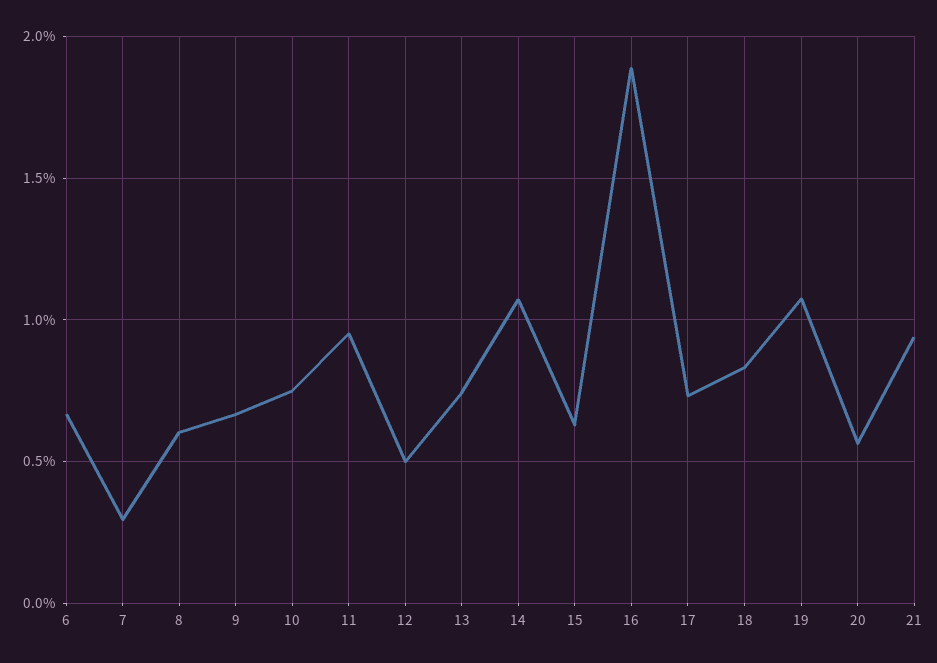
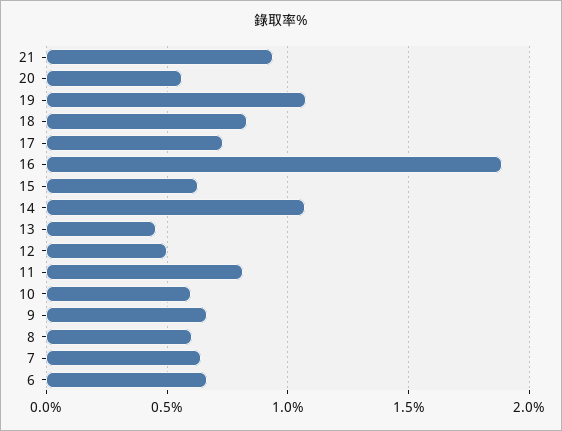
  {
    "6": 0.65,
-   "7": 0.3,
+   "7": 0.65,
    "8": 0.6,
    "9": 0.65,
-   "10": 0.75,
+   "10": 0.6,
-   "11": 0.95,
+   "11": 0.8,
    "12": 0.5,
-   "13": 0.75,
+   "13": 0.45,
    "14": 1.05,
    "15": 0.65,
    "16": 1.9,
    "17": 0.75,
    "18": 0.85,
    "19": 1.05,
    "20": 0.55,
    "21": 0.95
  }

